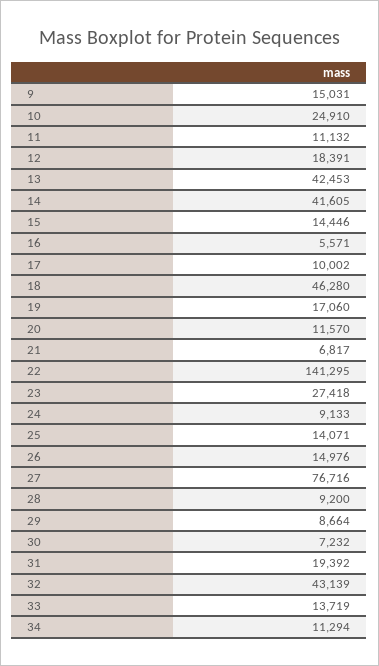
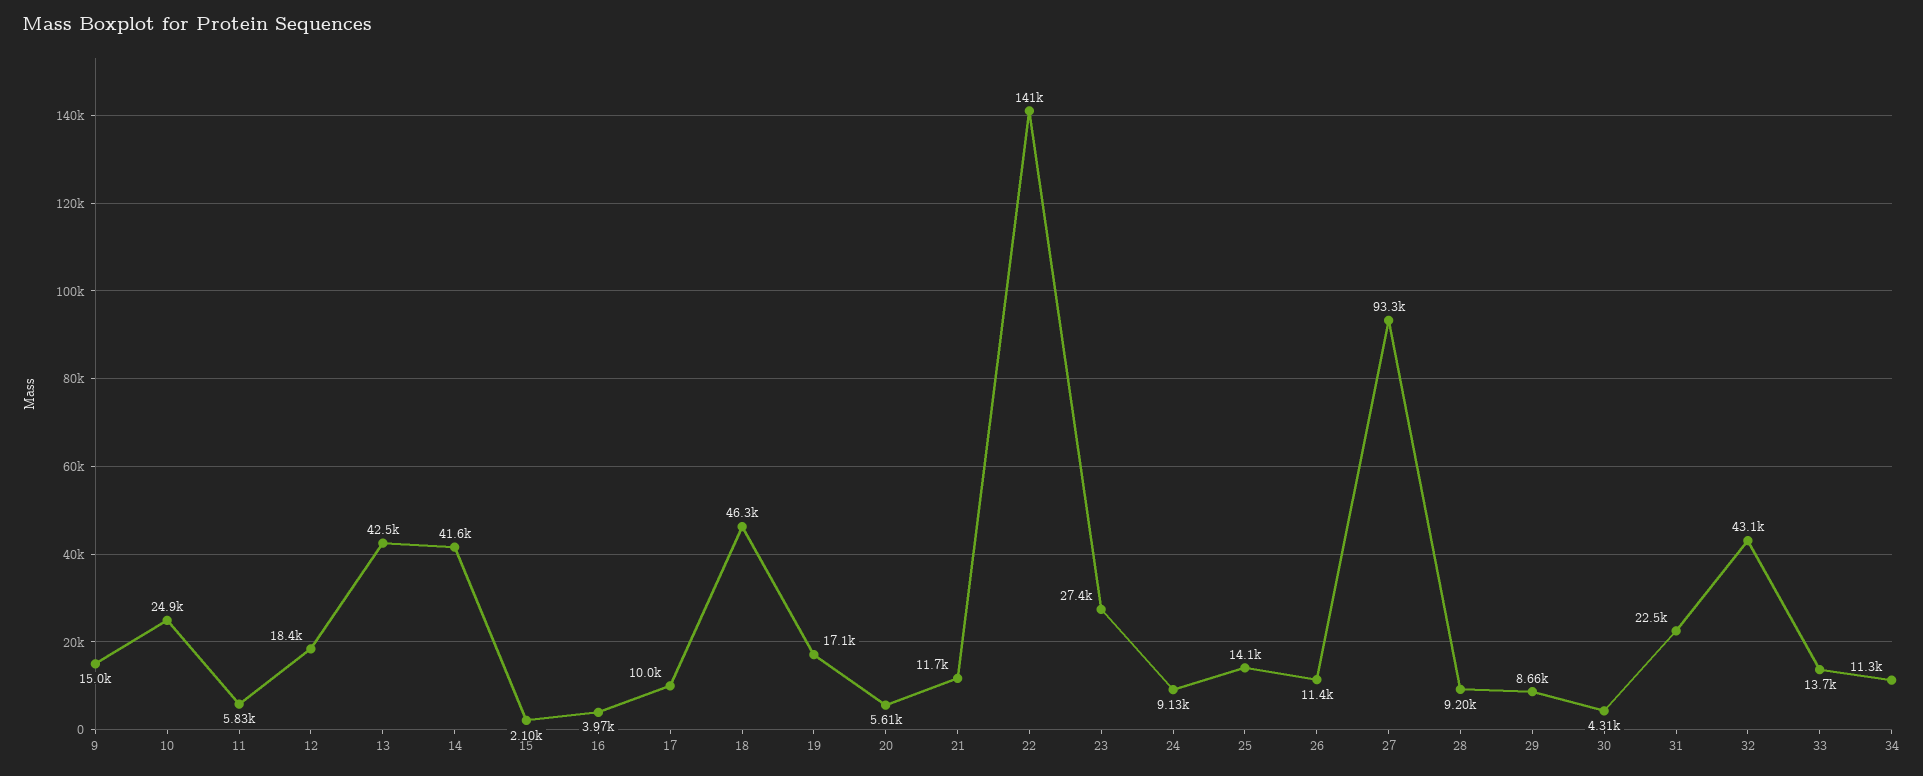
  {
    "9": 15031,
    "10": 24910,
-   "11": 11132,
+   "11": 5830,
    "12": 18391,
    "13": 42453,
    "14": 41605,
-   "15": 14446,
+   "15": 2100,
-   "16": 5571,
+   "16": 3970,
    "17": 10002,
    "18": 46280,
    "19": 17060,
-   "20": 11570,
+   "20": 5610,
-   "21": 6817,
+   "21": 11700,
    "22": 141295,
    "23": 27418,
    "24": 9133,
    "25": 14071,
-   "26": 14976,
+   "26": 11400,
-   "27": 76716,
+   "27": 93300,
    "28": 9200,
    "29": 8664,
-   "30": 7232,
+   "30": 4310,
-   "31": 19392,
+   "31": 22500,
    "32": 43139,
    "33": 13719,
    "34": 11294
  }

